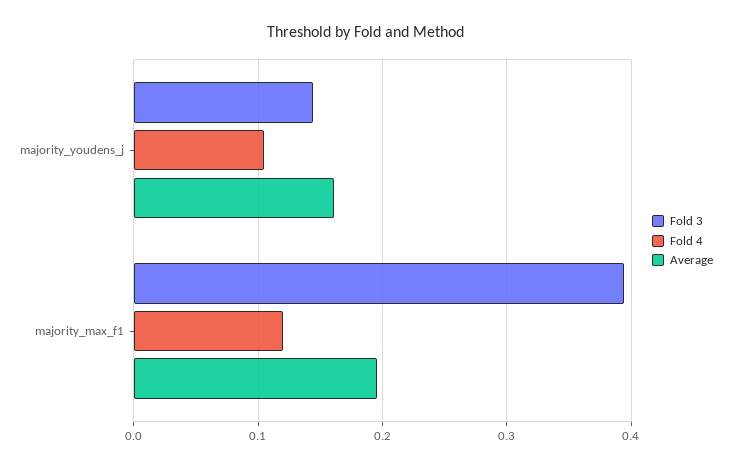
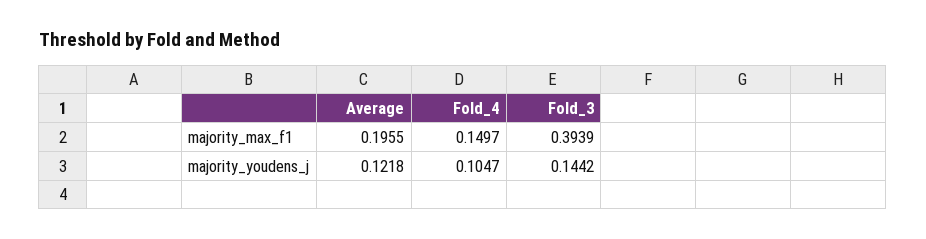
  {
    "Fold 3": {
      "majority_youdens_j": 0.1442,
      "majority_max_f1": 0.3939
    },
    "Fold 4": {
      "majority_youdens_j": 0.1047,
-     "majority_max_f1": 0.12
+     "majority_max_f1": 0.1497
    },
    "Average": {
-     "majority_youdens_j": 0.16,
+     "majority_youdens_j": 0.1218,
      "majority_max_f1": 0.1955
    }
  }

